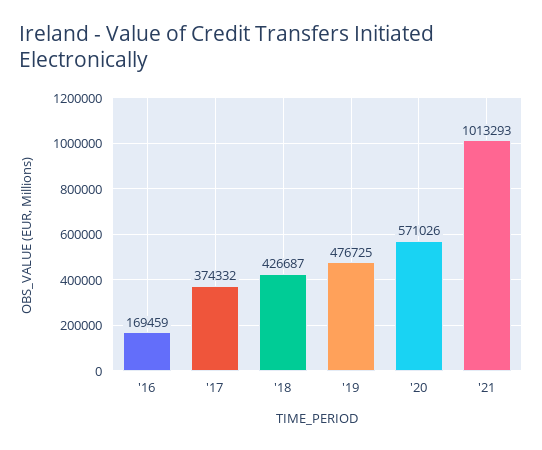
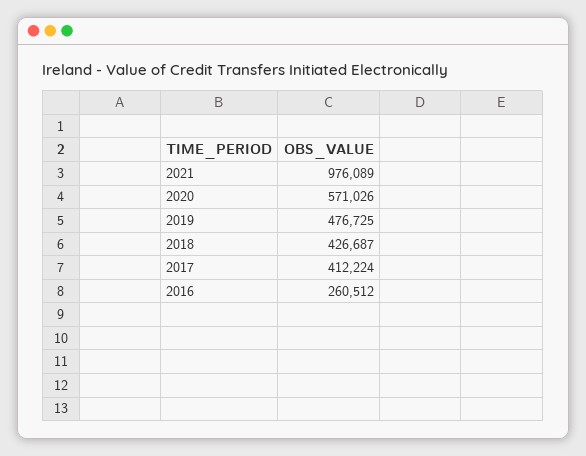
  {
-   "'16": 169459,
+   "'16": 260512,
-   "'17": 374332,
+   "'17": 412224,
    "'18": 426687,
    "'19": 476725,
    "'20": 571026,
-   "'21": 1013293
+   "'21": 976089
  }

